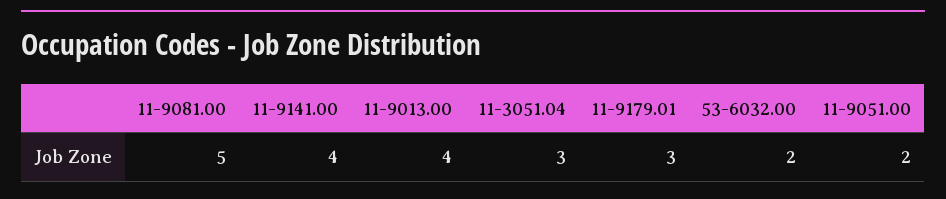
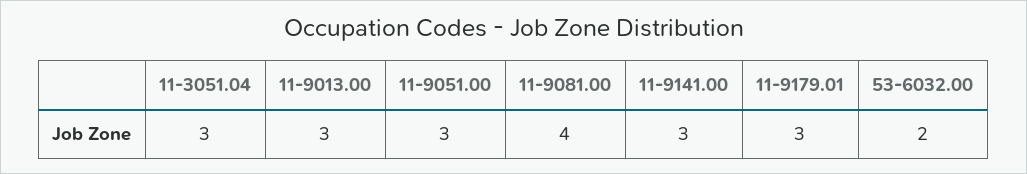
  {
-   "11-9081.00": 5,
+   "11-9081.00": 4,
-   "11-9141.00": 4,
+   "11-9141.00": 3,
-   "11-9013.00": 4,
+   "11-9013.00": 3,
    "11-3051.04": 3,
    "11-9179.01": 3,
    "53-6032.00": 2,
-   "11-9051.00": 2
+   "11-9051.00": 3
  }

